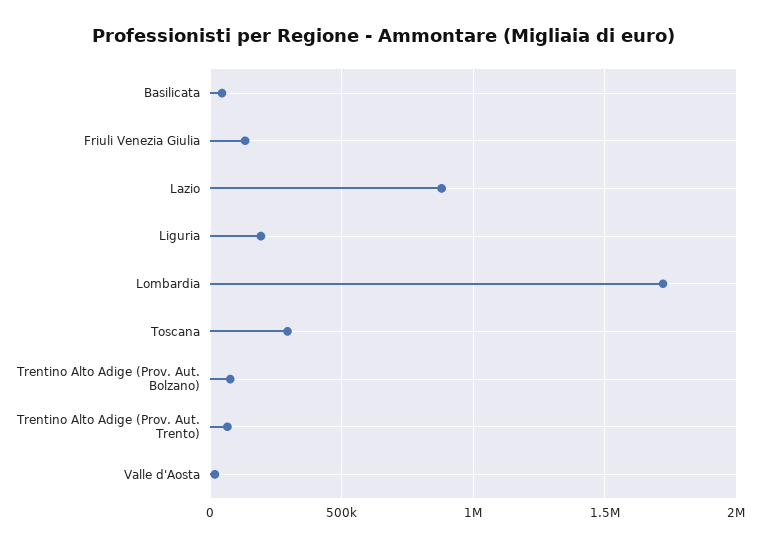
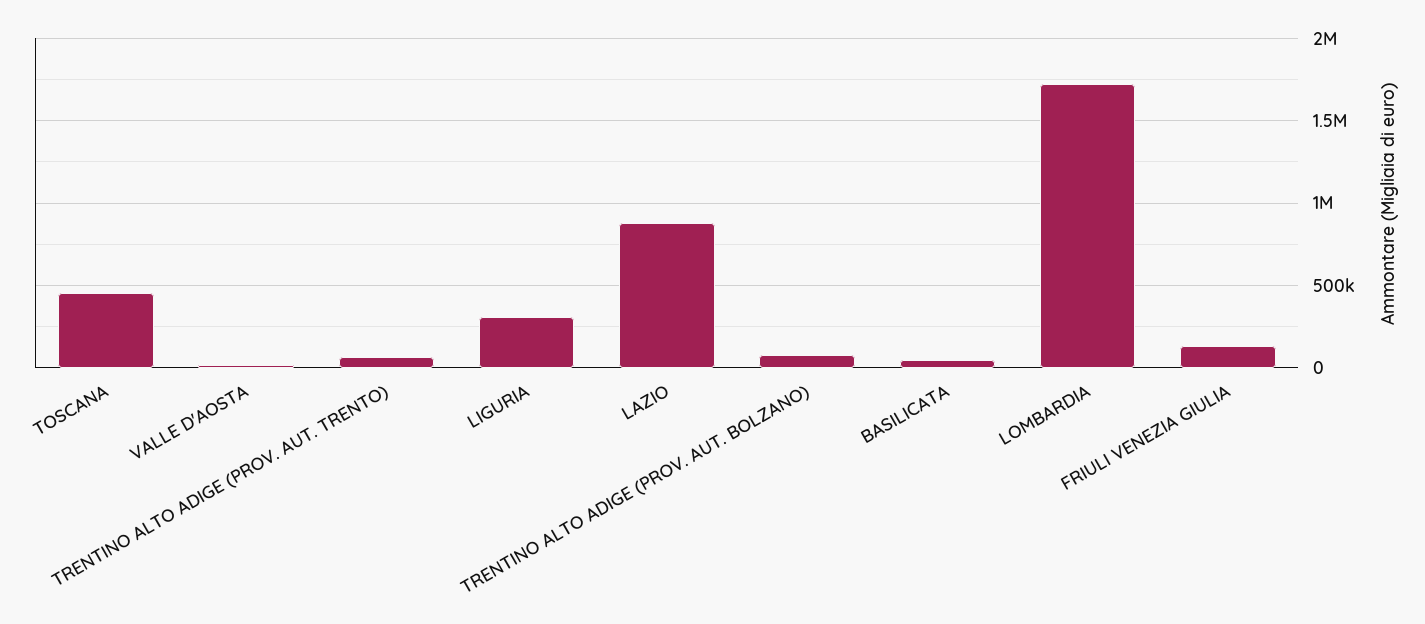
  {
    "Basilicata": 50000,
    "Friuli Venezia Giulia": 150000,
    "Lazio": 900000,
-   "Liguria": 200000,
+   "Liguria": 300000,
    "Lombardia": 1700000,
-   "Toscana": 300000,
+   "Toscana": 450000,
    "Trentino Alto Adige (Prov. Aut. Bolzano)": 100000,
    "Trentino Alto Adige (Prov. Aut. Trento)": 50000,
    "Valle d'Aosta": 0
  }

